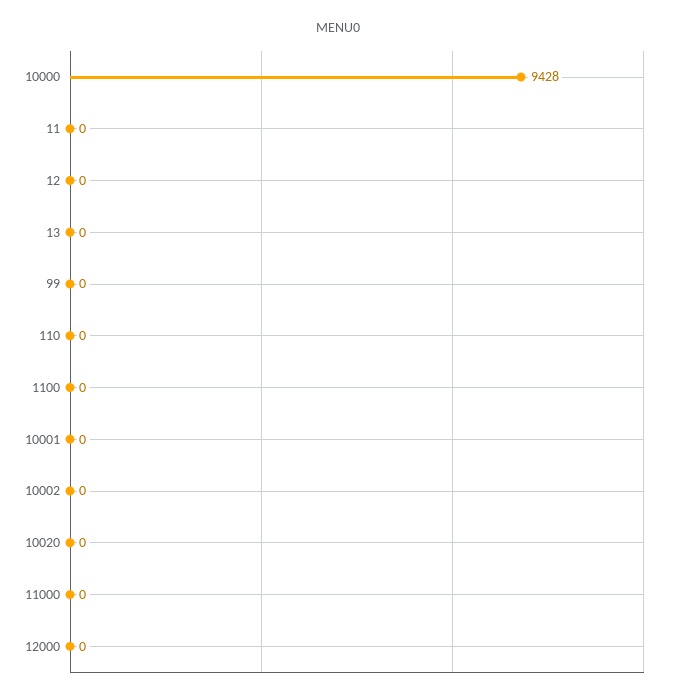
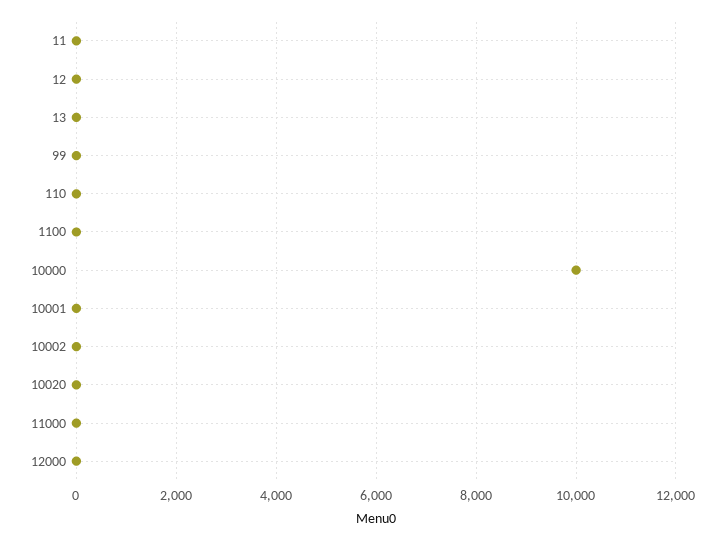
  {
-   "10000": 9428,
+   "10000": 10000,
    "11": 0,
    "12": 0,
    "13": 0,
    "99": 0,
    "110": 0,
    "1100": 0,
    "10001": 0,
    "10002": 0,
    "10020": 0,
    "11000": 0,
    "12000": 0
  }

